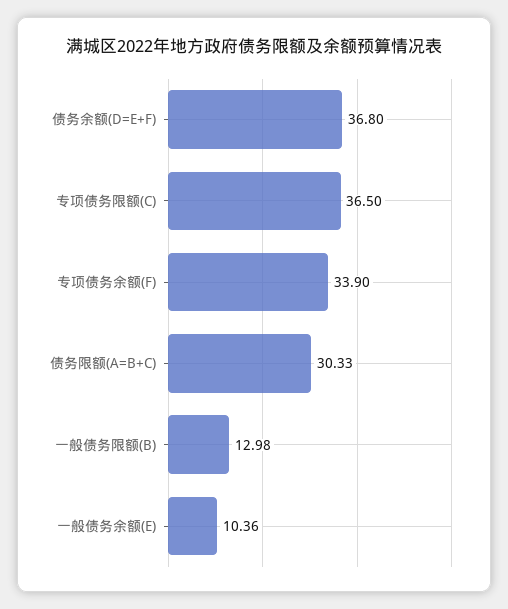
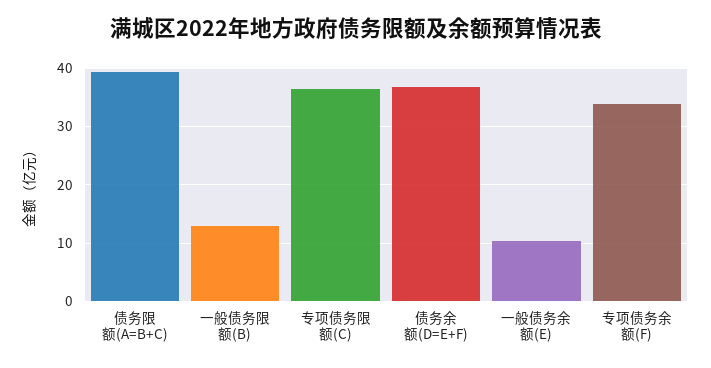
  {
    "债务余额(D=E+F)": 36.8,
    "专项债务限额(C)": 36.5,
    "专项债务余额(F)": 33.9,
-   "债务限额(A=B+C)": 30.33,
+   "债务限额(A=B+C)": 40,
    "一般债务限额(B)": 12.98,
    "一般债务余额(E)": 10.36
  }

